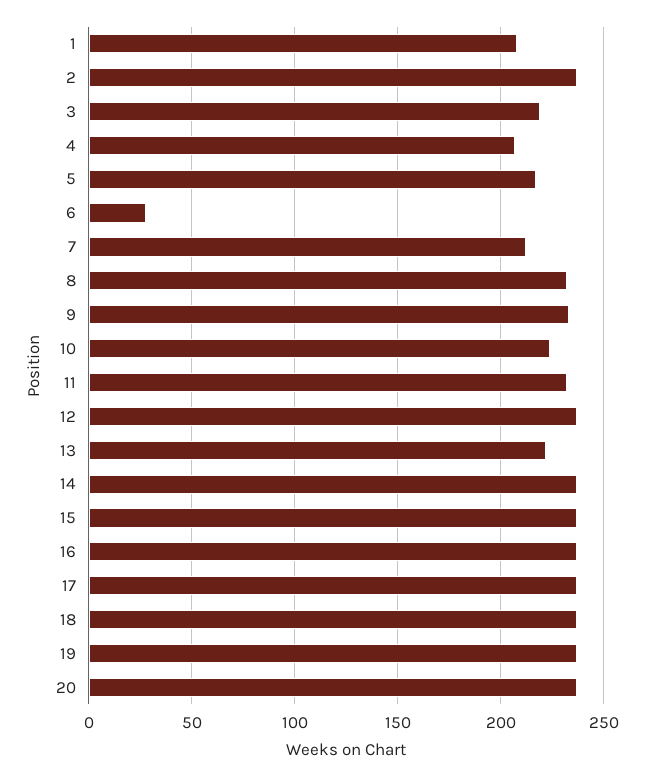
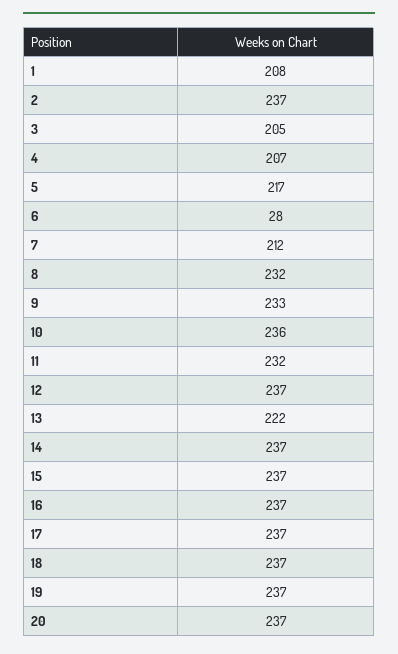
  {
    "1": 208,
    "2": 237,
-   "3": 220,
+   "3": 205,
    "4": 207,
    "5": 217,
    "6": 28,
    "7": 212,
    "8": 232,
    "9": 233,
-   "10": 225,
+   "10": 236,
    "11": 232,
    "12": 237,
    "13": 222,
    "14": 237,
    "15": 237,
    "16": 237,
    "17": 237,
    "18": 237,
    "19": 237,
    "20": 237
  }

